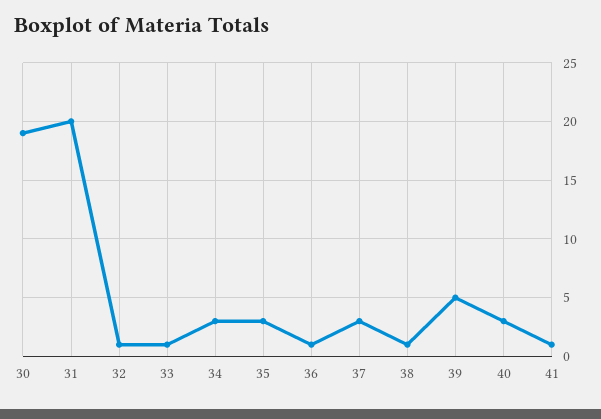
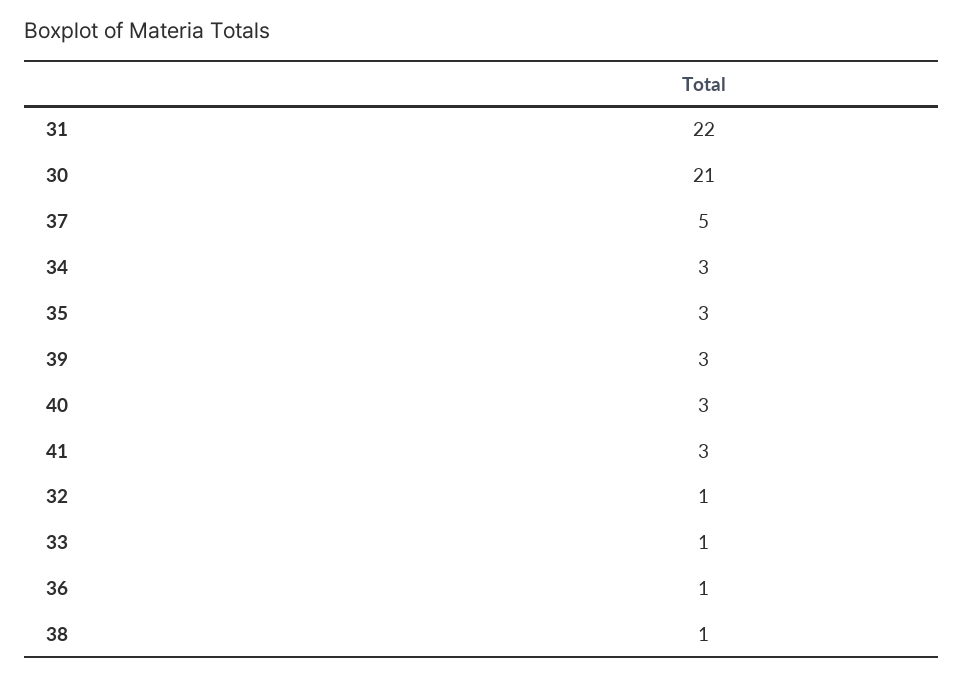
  {
-   "30": 19,
+   "30": 21,
-   "31": 20,
+   "31": 22,
    "32": 1,
    "33": 1,
    "34": 3,
    "35": 3,
    "36": 1,
-   "37": 3,
+   "37": 5,
    "38": 1,
-   "39": 5,
+   "39": 3,
    "40": 3,
-   "41": 1
+   "41": 3
  }

